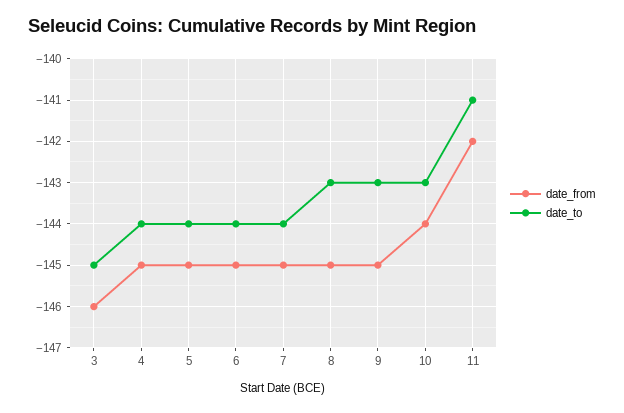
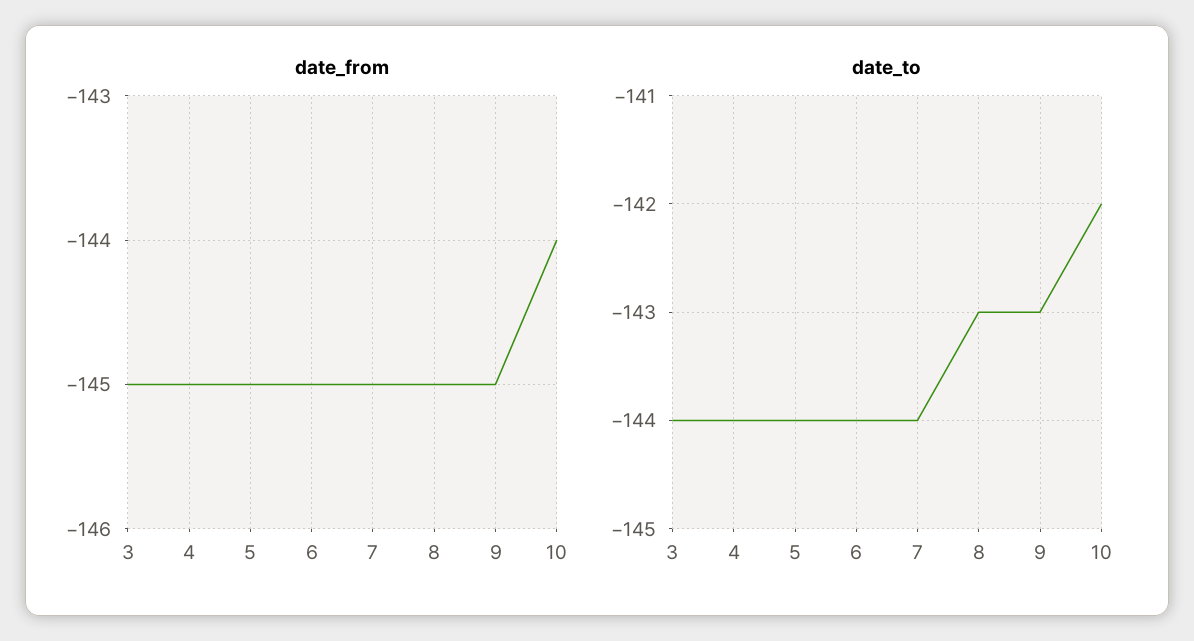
  {
    "date_from": {
-     "3": -146,
+     "3": -145,
      "4": -145,
      "5": -145,
      "6": -145,
      "7": -145,
      "8": -145,
      "9": -145,
-     "10": -144,
+     "10": -144
-     "11": -142
    },
    "date_to": {
-     "3": -145,
+     "3": -144,
      "4": -144,
      "5": -144,
      "6": -144,
      "7": -144,
      "8": -143,
      "9": -143,
-     "10": -143,
+     "10": -142
-     "11": -141
    }
  }

